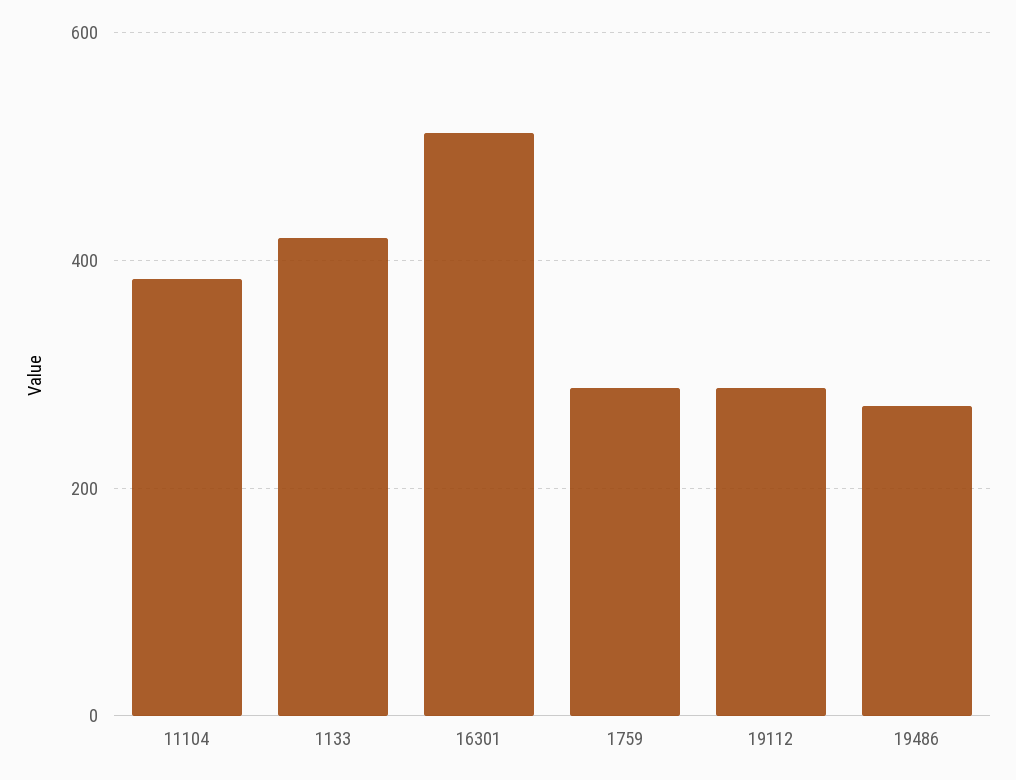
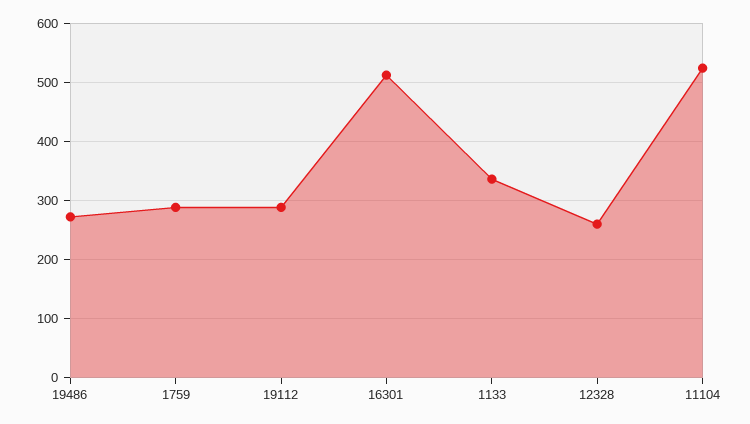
  {
-   "11104": 380,
+   "11104": 520,
-   "1133": 420,
+   "1133": 340,
    "16301": 520,
    "1759": 280,
    "19112": 280,
-   "19486": 280
+   "19486": 280,
+   "12328": 260
  }

